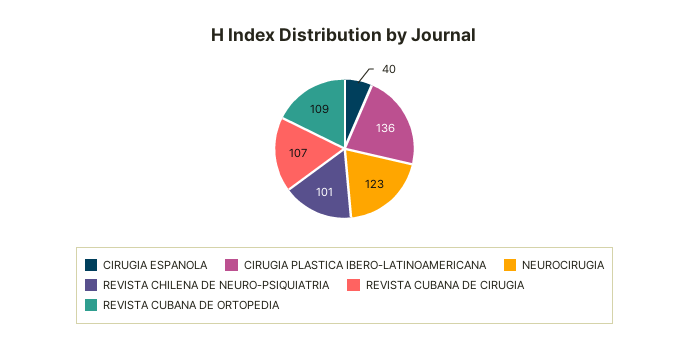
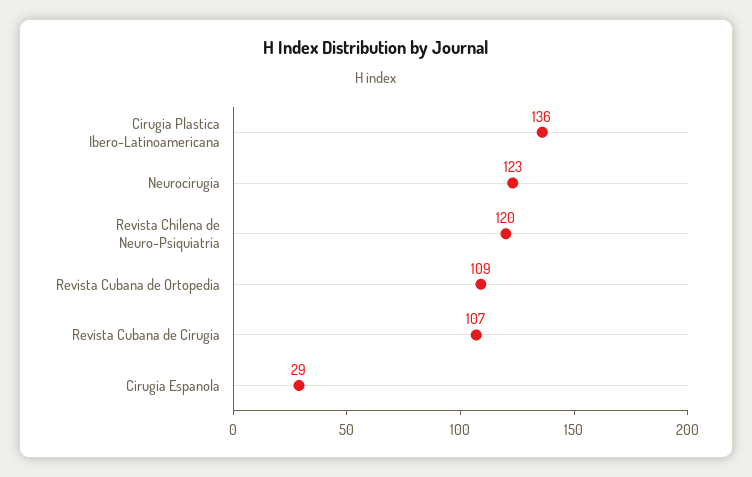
  {
-   "CIRUGIA ESPANOLA": 40,
+   "CIRUGIA ESPANOLA": 29,
    "CIRUGIA PLASTICA IBERO-LATINOAMERICANA": 136,
    "NEUROCIRUGIA": 123,
-   "REVISTA CHILENA DE NEURO-PSIQUIATRIA": 101,
+   "REVISTA CHILENA DE NEURO-PSIQUIATRIA": 120,
    "REVISTA CUBANA DE CIRUGIA": 107,
    "REVISTA CUBANA DE ORTOPEDIA": 109
  }

